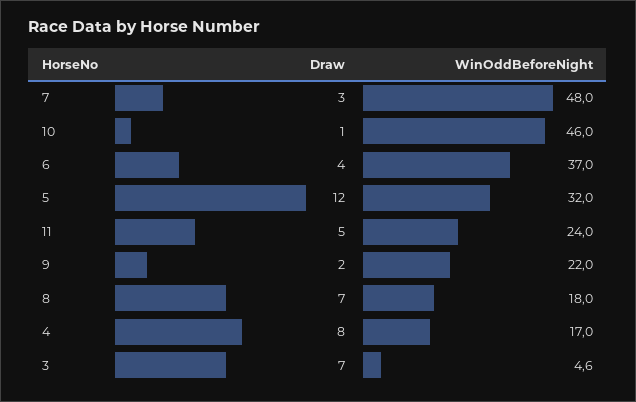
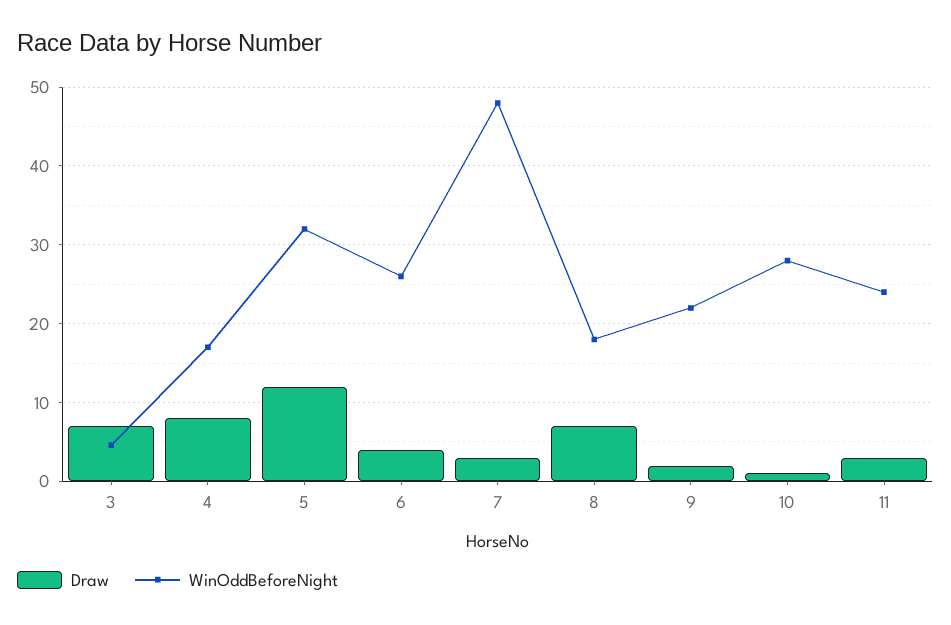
  {
    "Draw": {
      "7": 3,
      "10": 1,
      "6": 4,
      "5": 12,
-     "11": 5,
+     "11": 3,
      "9": 2,
      "8": 7,
      "4": 8,
      "3": 7
    },
    "WinOddBeforeNight": {
      "7": 48,
-     "10": 46,
+     "10": 28,
-     "6": 37,
+     "6": 26,
      "5": 32,
      "11": 24,
      "9": 22,
      "8": 18,
      "4": 17,
      "3": 4.6
    }
  }

